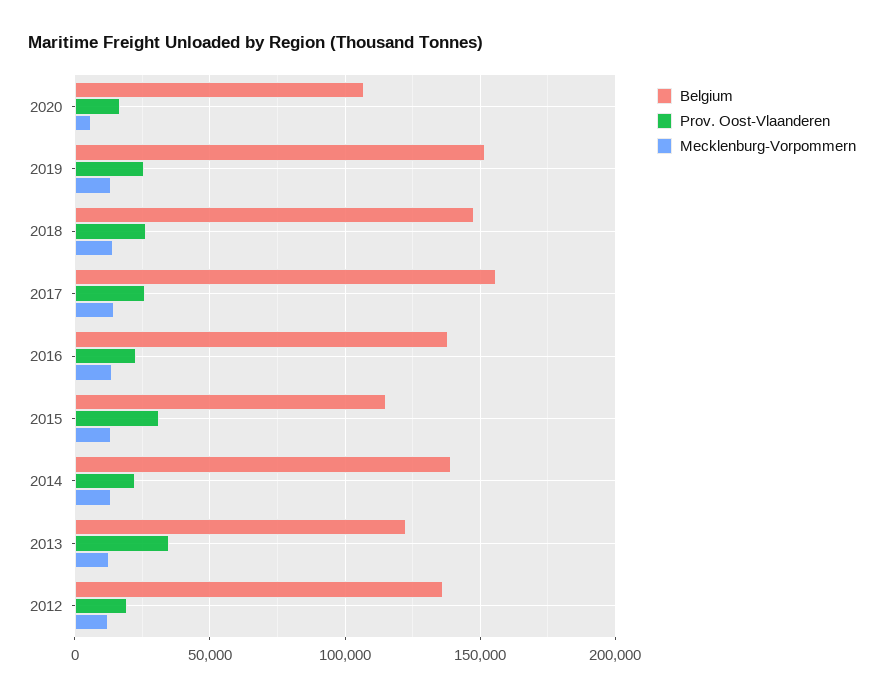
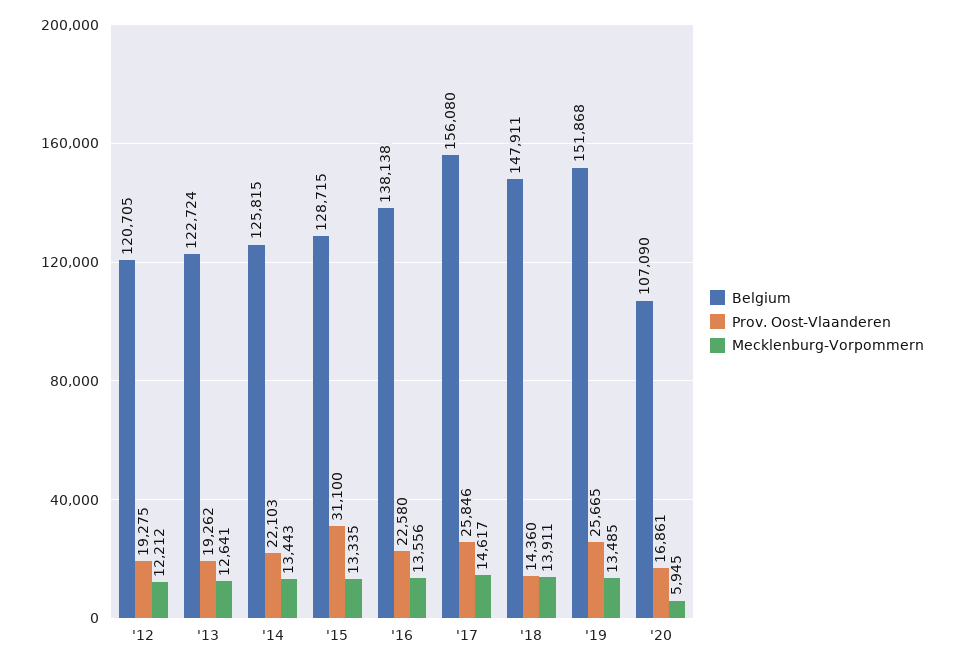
  {
    "Belgium": {
      "2020": 107090,
      "2019": 151868,
      "2018": 147911,
      "2017": 156080,
      "2016": 138138,
-     "2015": 115000,
+     "2015": 128715,
-     "2014": 140000,
+     "2014": 125815,
      "2013": 122724,
-     "2012": 135000
+     "2012": 120705
    },
    "Prov. Oost-Vlaanderen": {
      "2020": 16861,
      "2019": 25665,
-     "2018": 25000,
+     "2018": 14360,
      "2017": 25846,
      "2016": 22580,
      "2015": 31100,
      "2014": 22103,
-     "2013": 35000,
+     "2013": 19262,
      "2012": 19275
    },
    "Mecklenburg-Vorpommern": {
      "2020": 5945,
      "2019": 13485,
      "2018": 13911,
      "2017": 14617,
      "2016": 13556,
      "2015": 13335,
      "2014": 13443,
      "2013": 12641,
      "2012": 12212
    }
  }

